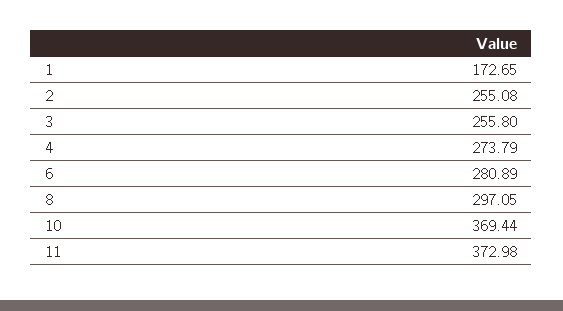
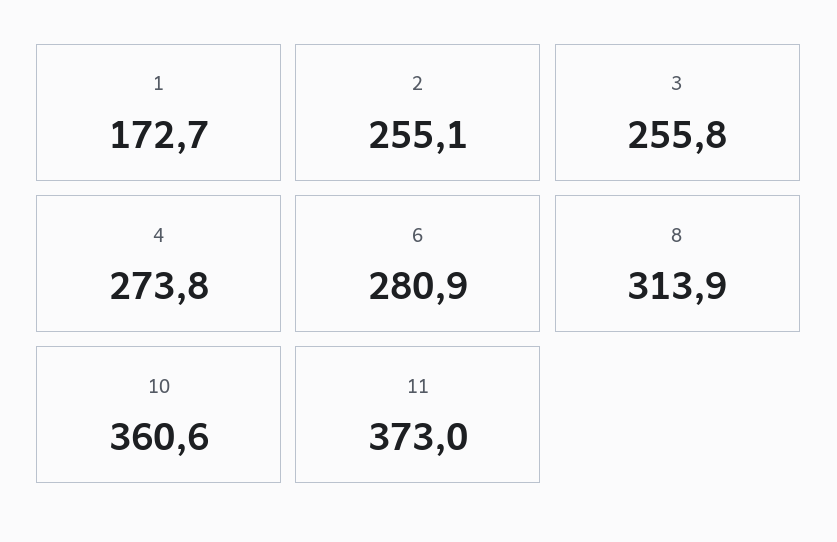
  {
    "1": 172.65,
    "2": 255.08,
    "3": 255.8,
    "4": 273.79,
    "6": 280.89,
-   "8": 297.05,
+   "8": 313.9,
-   "10": 369.44,
+   "10": 360.6,
    "11": 372.98
  }

